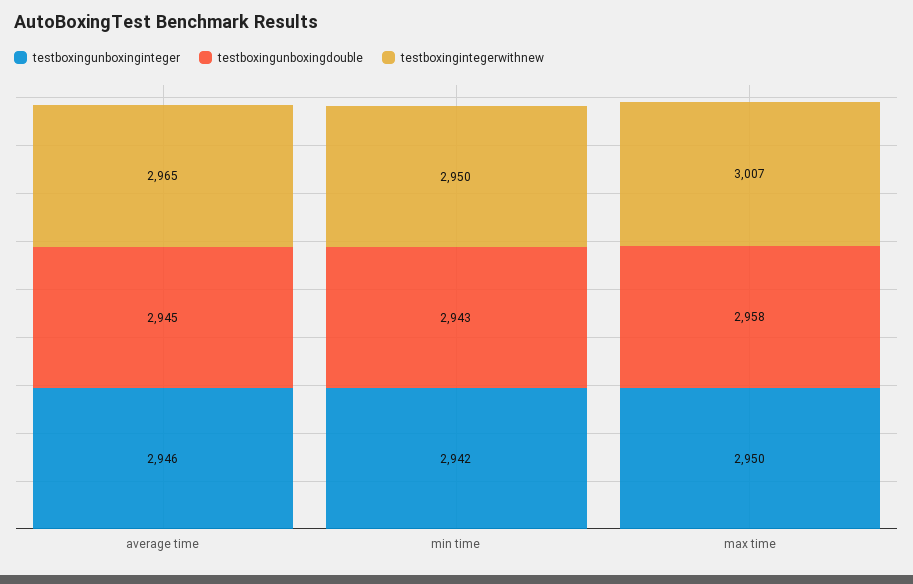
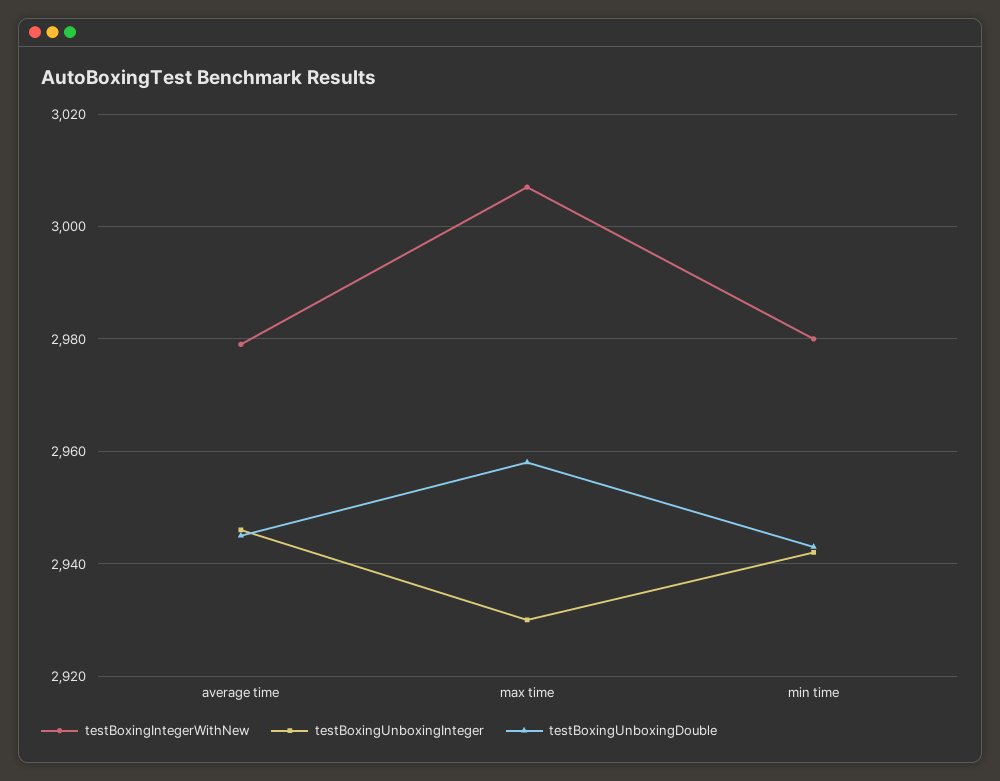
  {
    "testboxingunboxinginteger": {
      "average time": 2946,
      "min time": 2942,
-     "max time": 2950
+     "max time": 2930
    },
    "testboxingunboxingdouble": {
      "average time": 2945,
      "min time": 2943,
      "max time": 2958
    },
    "testboxingintegerwithnew": {
-     "average time": 2965,
+     "average time": 2980,
-     "min time": 2950,
+     "min time": 2980,
      "max time": 3007
    }
  }

